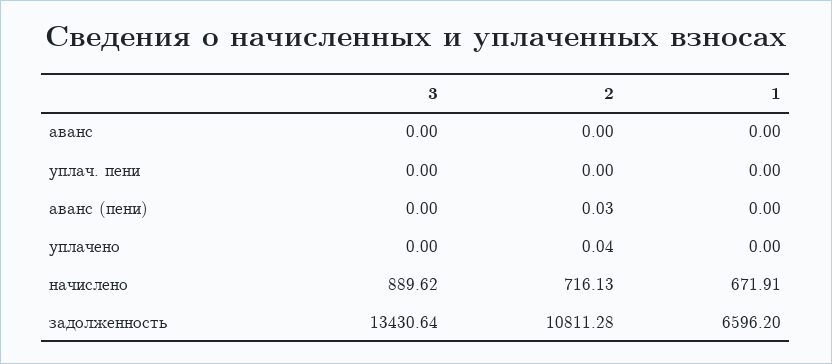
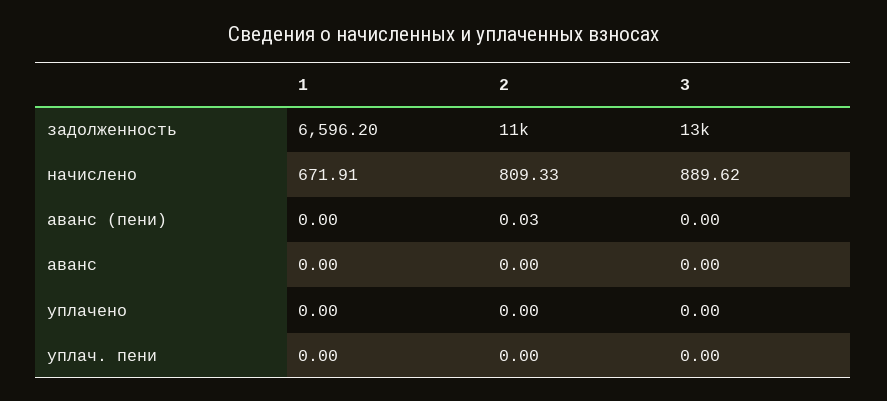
  {
    "3": {
      "аванс": 0,
      "уплач. пени": 0,
      "аванс (пени)": 0,
      "уплачено": 0,
      "начислено": 889.62,
      "задолженность": 13430.64
    },
    "2": {
      "аванс": 0,
      "уплач. пени": 0,
      "аванс (пени)": 0.03,
-     "уплачено": 0.04,
+     "уплачено": 0,
-     "начислено": 716.13,
+     "начислено": 809.33,
      "задолженность": 10811.28
    },
    "1": {
      "аванс": 0,
      "уплач. пени": 0,
      "аванс (пени)": 0,
      "уплачено": 0,
      "начислено": 671.91,
      "задолженность": 6596.2
    }
  }

